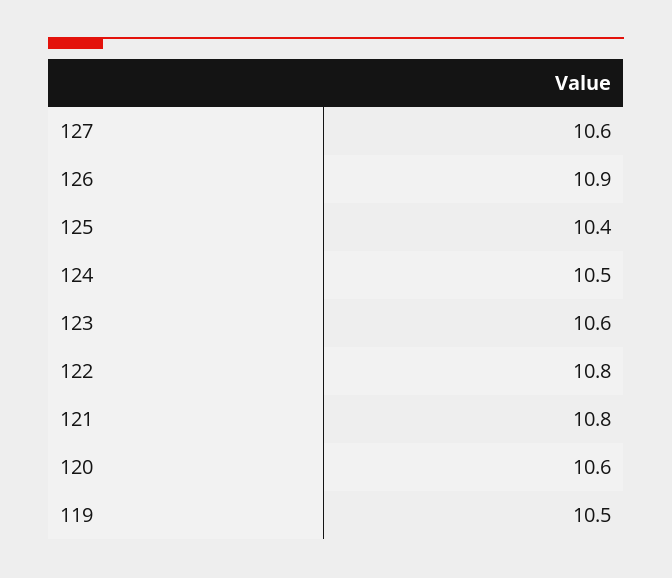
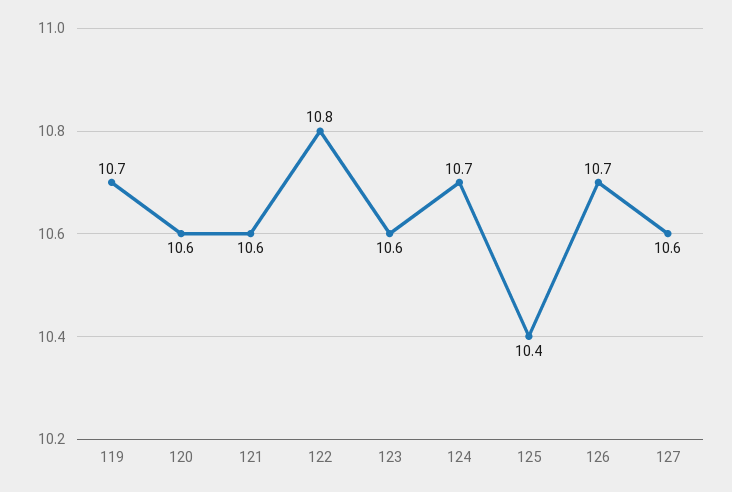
  {
    "127": 10.6,
-   "126": 10.9,
+   "126": 10.7,
    "125": 10.4,
-   "124": 10.5,
+   "124": 10.7,
    "123": 10.6,
    "122": 10.8,
-   "121": 10.8,
+   "121": 10.6,
    "120": 10.6,
-   "119": 10.5
+   "119": 10.7
  }

